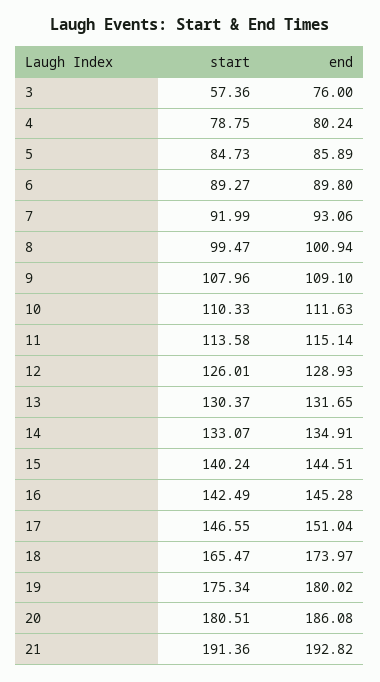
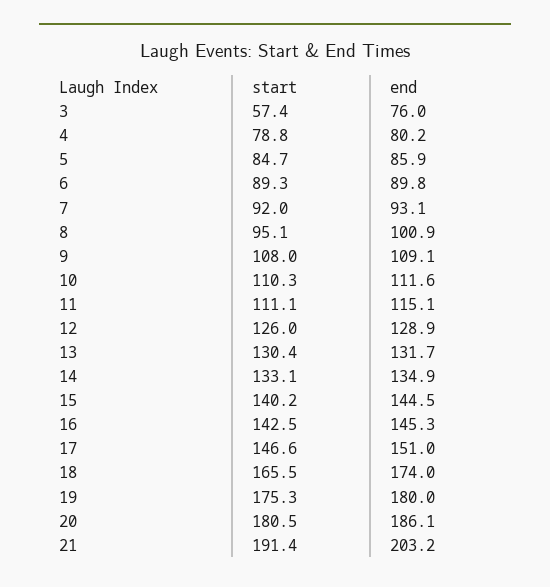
  {
    "start": {
      "3": 57.36,
      "4": 78.75,
      "5": 84.73,
      "6": 89.27,
      "7": 91.99,
-     "8": 99.47,
+     "8": 95.1,
      "9": 107.96,
      "10": 110.33,
-     "11": 113.58,
+     "11": 111.1,
      "12": 126.01,
      "13": 130.37,
      "14": 133.07,
      "15": 140.24,
      "16": 142.49,
      "17": 146.55,
      "18": 165.47,
      "19": 175.34,
      "20": 180.51,
      "21": 191.36
    },
    "end": {
      "3": 76,
      "4": 80.24,
      "5": 85.89,
      "6": 89.8,
      "7": 93.06,
      "8": 100.94,
      "9": 109.1,
      "10": 111.63,
      "11": 115.14,
      "12": 128.93,
      "13": 131.65,
      "14": 134.91,
      "15": 144.51,
      "16": 145.28,
      "17": 151.04,
      "18": 173.97,
      "19": 180.02,
      "20": 186.08,
-     "21": 192.82
+     "21": 203.2
    }
  }

